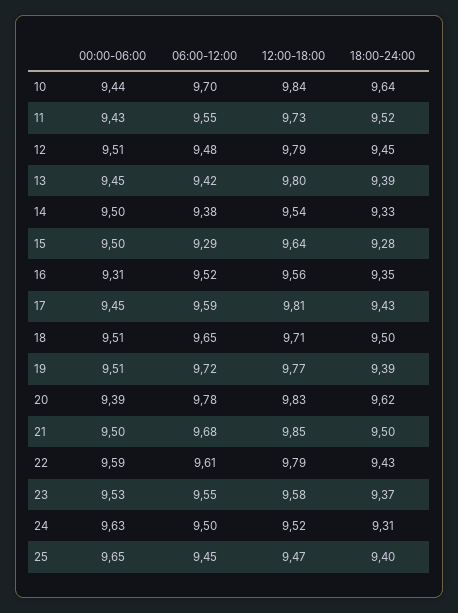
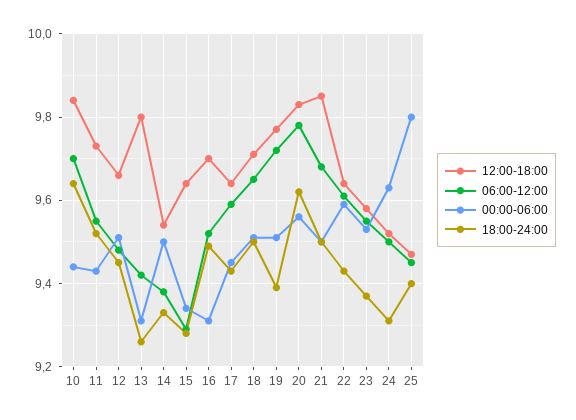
  {
    "00:00-06:00": {
      "10": 9.44,
      "11": 9.43,
      "12": 9.51,
-     "13": 9.45,
+     "13": 9.3,
      "14": 9.5,
-     "15": 9.5,
+     "15": 9.35,
      "16": 9.31,
      "17": 9.45,
      "18": 9.51,
      "19": 9.51,
-     "20": 9.39,
+     "20": 9.55,
      "21": 9.5,
      "22": 9.59,
      "23": 9.53,
      "24": 9.63,
-     "25": 9.65
+     "25": 9.8
    },
    "06:00-12:00": {
      "10": 9.7,
      "11": 9.55,
      "12": 9.48,
      "13": 9.42,
      "14": 9.38,
      "15": 9.29,
      "16": 9.52,
      "17": 9.59,
      "18": 9.65,
      "19": 9.72,
      "20": 9.78,
      "21": 9.68,
      "22": 9.61,
      "23": 9.55,
      "24": 9.5,
      "25": 9.45
    },
    "12:00-18:00": {
      "10": 9.84,
      "11": 9.73,
-     "12": 9.79,
+     "12": 9.65,
      "13": 9.8,
      "14": 9.54,
      "15": 9.64,
-     "16": 9.56,
+     "16": 9.7,
-     "17": 9.81,
+     "17": 9.65,
      "18": 9.71,
      "19": 9.77,
      "20": 9.83,
      "21": 9.85,
-     "22": 9.79,
+     "22": 9.65,
      "23": 9.58,
      "24": 9.52,
      "25": 9.47
    },
    "18:00-24:00": {
      "10": 9.64,
      "11": 9.52,
      "12": 9.45,
-     "13": 9.39,
+     "13": 9.25,
      "14": 9.33,
      "15": 9.28,
-     "16": 9.35,
+     "16": 9.5,
      "17": 9.43,
      "18": 9.5,
      "19": 9.39,
      "20": 9.62,
      "21": 9.5,
      "22": 9.43,
      "23": 9.37,
      "24": 9.31,
      "25": 9.4
    }
  }

